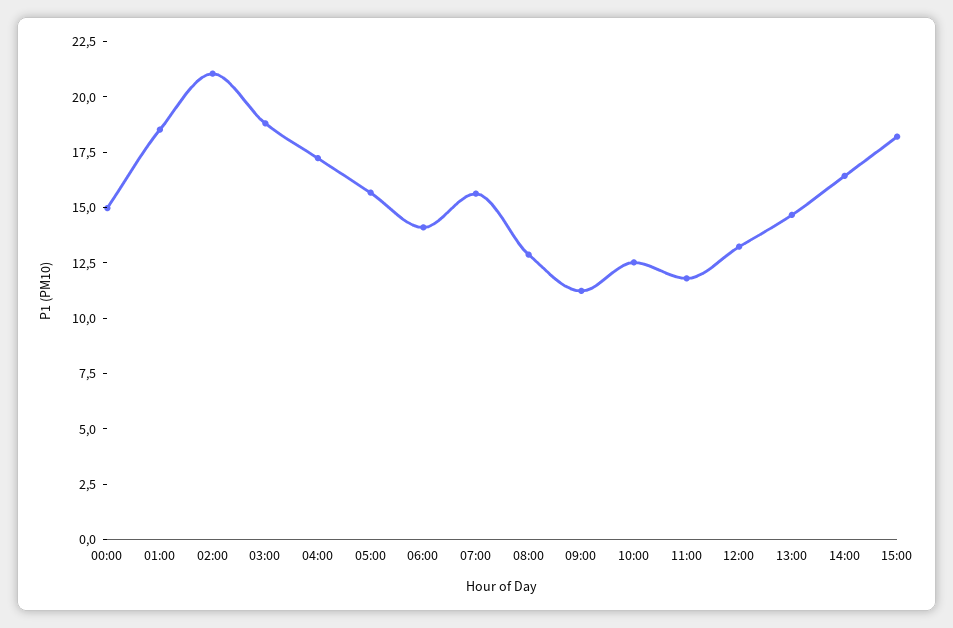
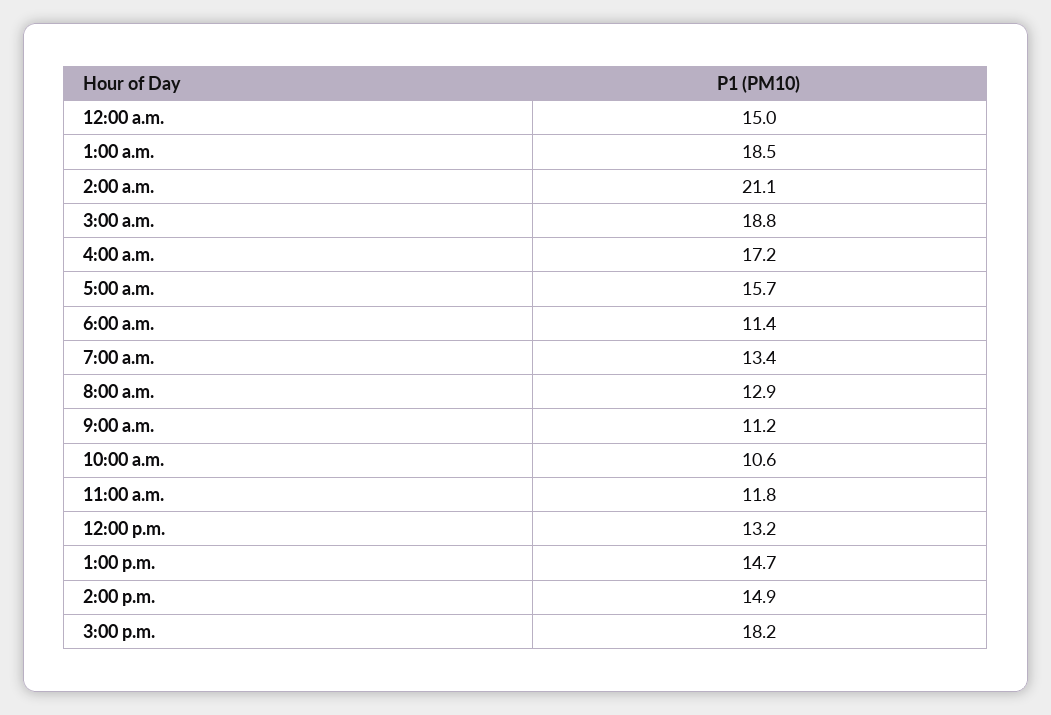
  {
    "00:00": 15,
    "01:00": 18.5,
    "02:00": 21.1,
    "03:00": 18.8,
    "04:00": 17.2,
    "05:00": 15.7,
-   "06:00": 14,
+   "06:00": 11.4,
-   "07:00": 15.5,
+   "07:00": 13.4,
    "08:00": 12.9,
    "09:00": 11.2,
-   "10:00": 12.5,
+   "10:00": 10.6,
    "11:00": 11.8,
    "12:00": 13.2,
    "13:00": 14.7,
-   "14:00": 16.5,
+   "14:00": 14.9,
    "15:00": 18.2
  }

